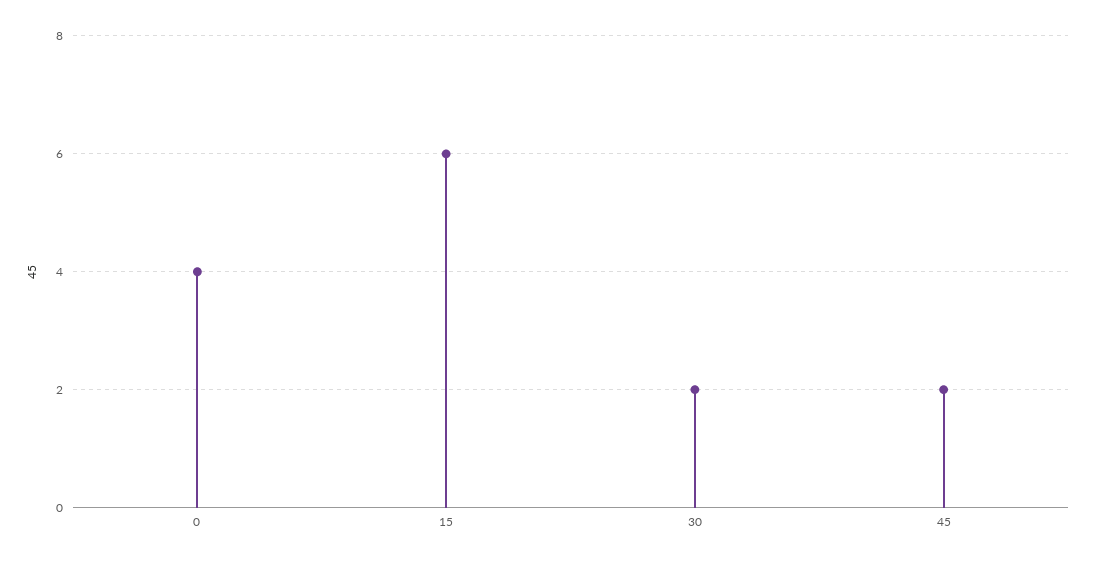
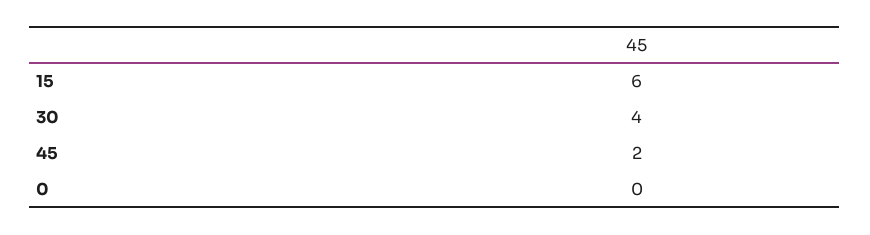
  {
-   "0": 4,
+   "0": 0,
    "15": 6,
-   "30": 2,
+   "30": 4,
    "45": 2
  }

